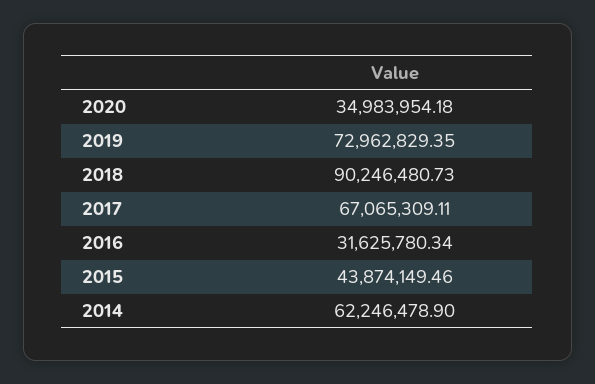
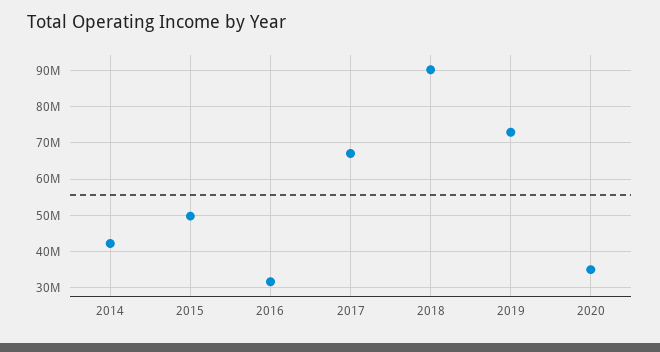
  {
    "2020": 34983954.18,
    "2019": 72962829.35,
    "2018": 90246480.73,
    "2017": 67065309.11,
    "2016": 31625780.34,
-   "2015": 43874149.46,
+   "2015": 50000000,
-   "2014": 62246478.9
+   "2014": 42000000
  }

